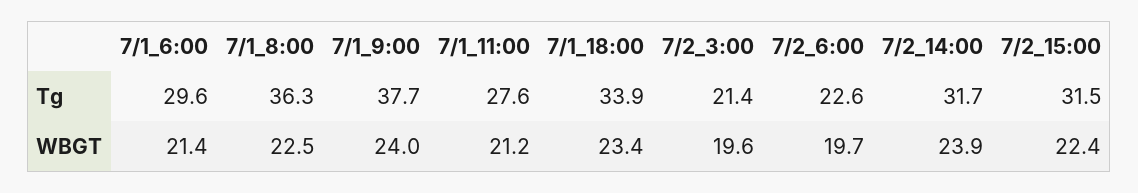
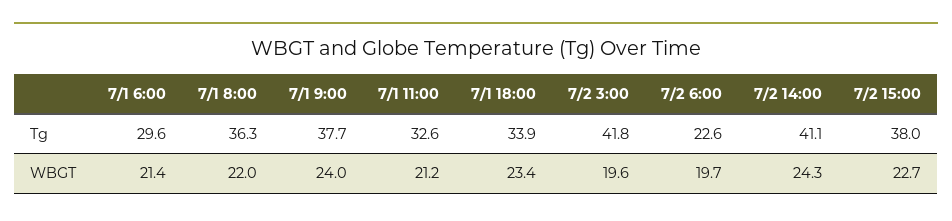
  {
    "7/1_6:00": {
      "Tg": 29.6,
      "WBGT": 21.4
    },
    "7/1_8:00": {
      "Tg": 36.3,
-     "WBGT": 22.5
+     "WBGT": 22
    },
    "7/1_9:00": {
      "Tg": 37.7,
      "WBGT": 24
    },
    "7/1_11:00": {
-     "Tg": 27.6,
+     "Tg": 32.6,
      "WBGT": 21.2
    },
    "7/1_18:00": {
      "Tg": 33.9,
      "WBGT": 23.4
    },
    "7/2_3:00": {
-     "Tg": 21.4,
+     "Tg": 41.8,
      "WBGT": 19.6
    },
    "7/2_6:00": {
      "Tg": 22.6,
      "WBGT": 19.7
    },
    "7/2_14:00": {
-     "Tg": 31.7,
+     "Tg": 41.1,
-     "WBGT": 23.9
+     "WBGT": 24.3
    },
    "7/2_15:00": {
-     "Tg": 31.5,
+     "Tg": 38,
-     "WBGT": 22.4
+     "WBGT": 22.7
    }
  }

